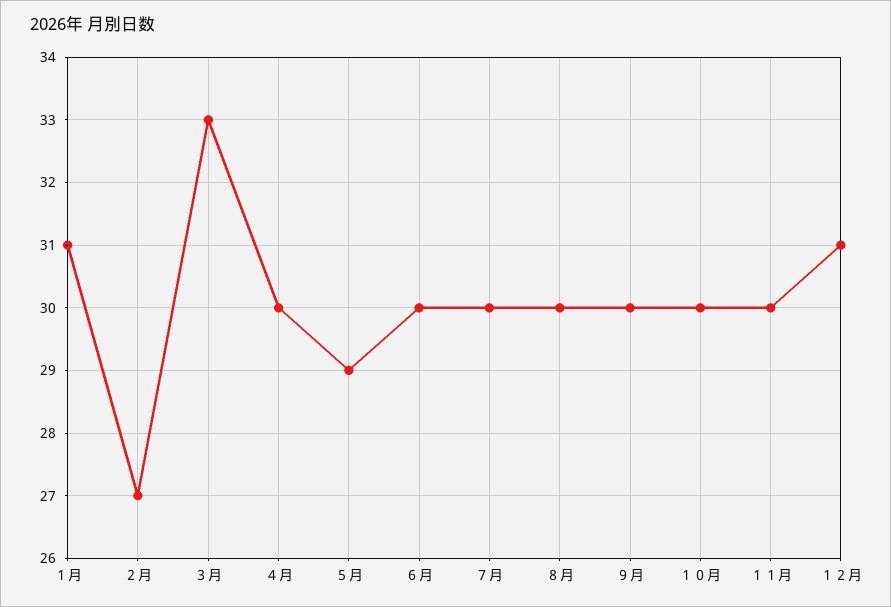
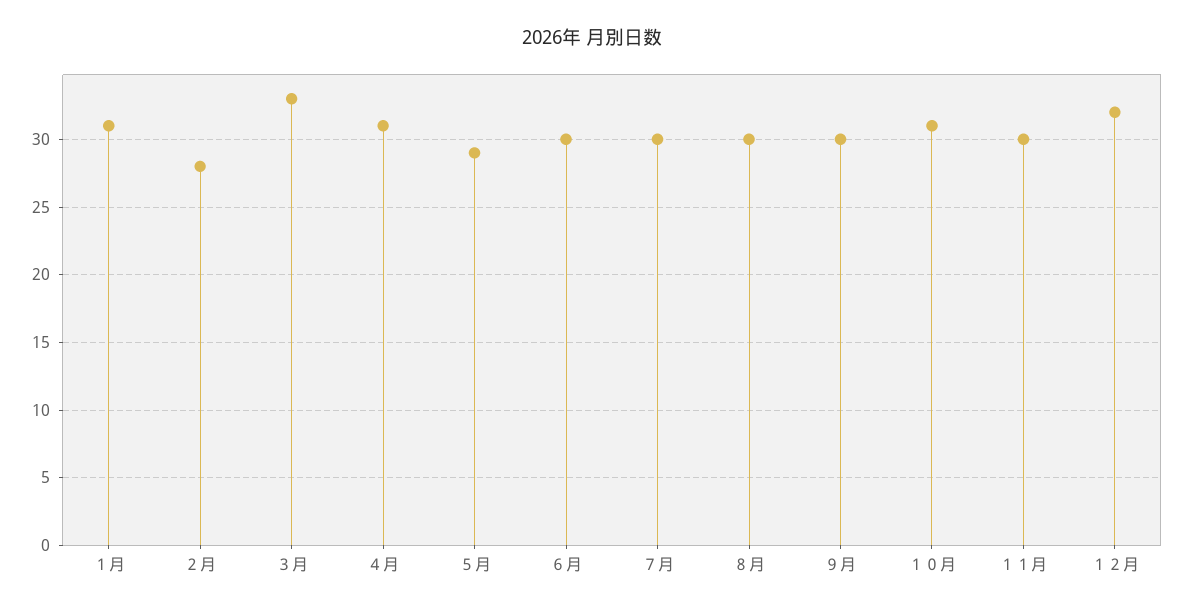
  {
    "１月": 31,
-   "２月": 27,
+   "２月": 28,
    "３月": 33,
-   "４月": 30,
+   "４月": 31,
    "５月": 29,
    "６月": 30,
    "７月": 30,
    "８月": 30,
    "９月": 30,
-   "１０月": 30,
+   "１０月": 31,
    "１１月": 30,
-   "１２月": 31
+   "１２月": 32
  }

